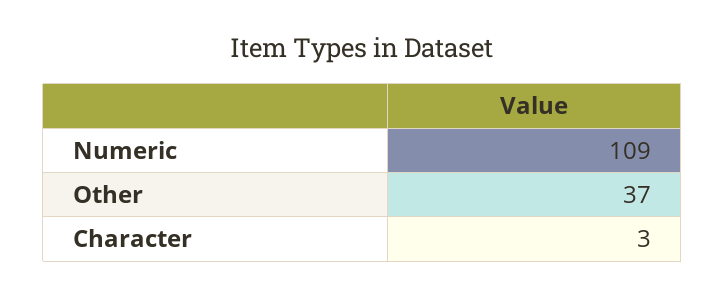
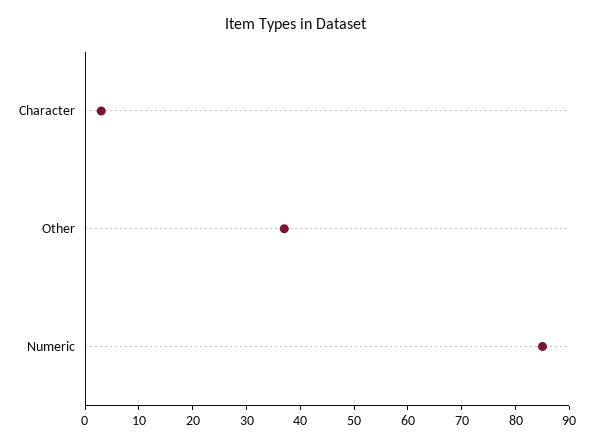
  {
-   "Numeric": 109,
+   "Numeric": 85,
    "Other": 37,
    "Character": 3
  }

